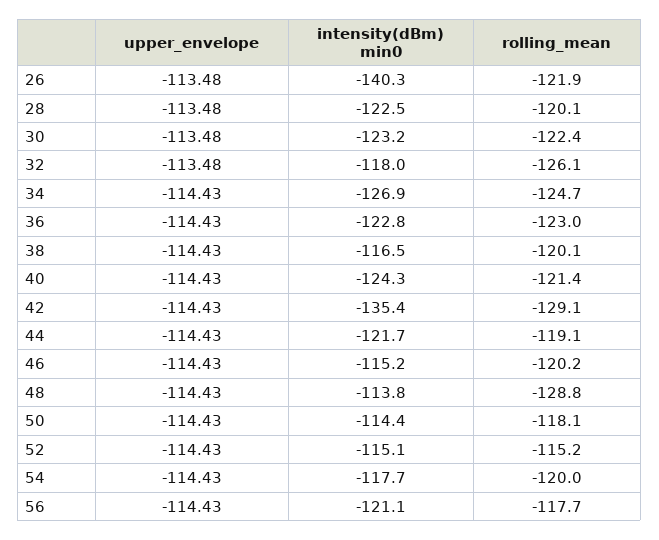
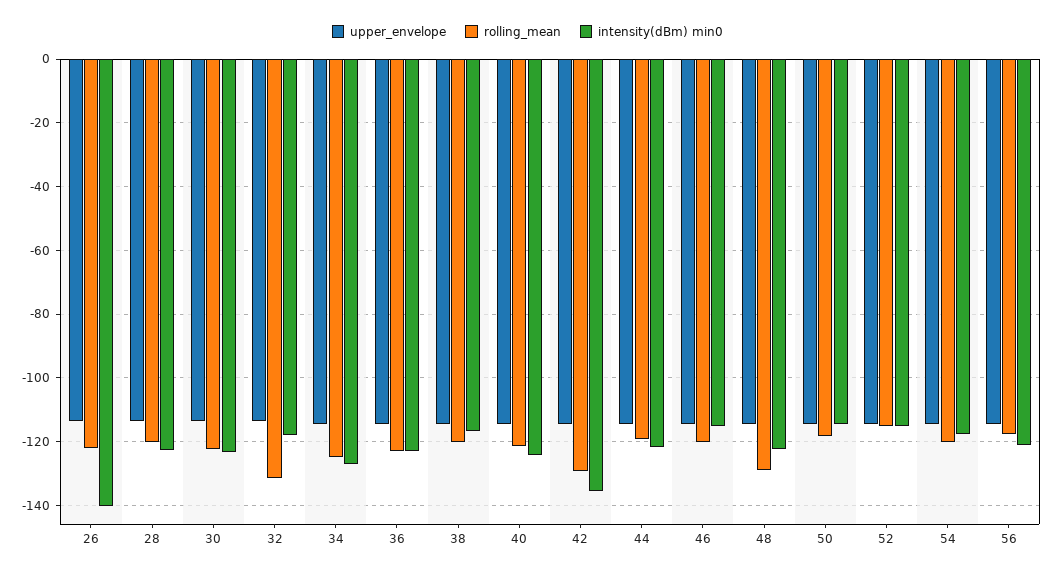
  {
    "upper_envelope": {
      "26": -113.48,
      "28": -113.48,
      "30": -113.48,
      "32": -113.48,
      "34": -114.43,
      "36": -114.43,
      "38": -114.43,
      "40": -114.43,
      "42": -114.43,
      "44": -114.43,
      "46": -114.43,
      "48": -114.43,
      "50": -114.43,
      "52": -114.43,
      "54": -114.43,
      "56": -114.43
    },
    "intensity(dBm) min0": {
      "26": -140.3,
      "28": -122.5,
      "30": -123.2,
      "32": -118,
      "34": -126.9,
      "36": -122.8,
      "38": -116.5,
      "40": -124.3,
      "42": -135.4,
      "44": -121.7,
      "46": -115.2,
-     "48": -113.8,
+     "48": -122,
      "50": -114.4,
      "52": -115.1,
      "54": -117.7,
      "56": -121.1
    },
    "rolling_mean": {
      "26": -121.9,
      "28": -120.1,
      "30": -122.4,
-     "32": -126.1,
+     "32": -132,
      "34": -124.7,
      "36": -123,
      "38": -120.1,
      "40": -121.4,
      "42": -129.1,
      "44": -119.1,
      "46": -120.2,
      "48": -128.8,
      "50": -118.1,
      "52": -115.2,
      "54": -120,
      "56": -117.7
    }
  }

